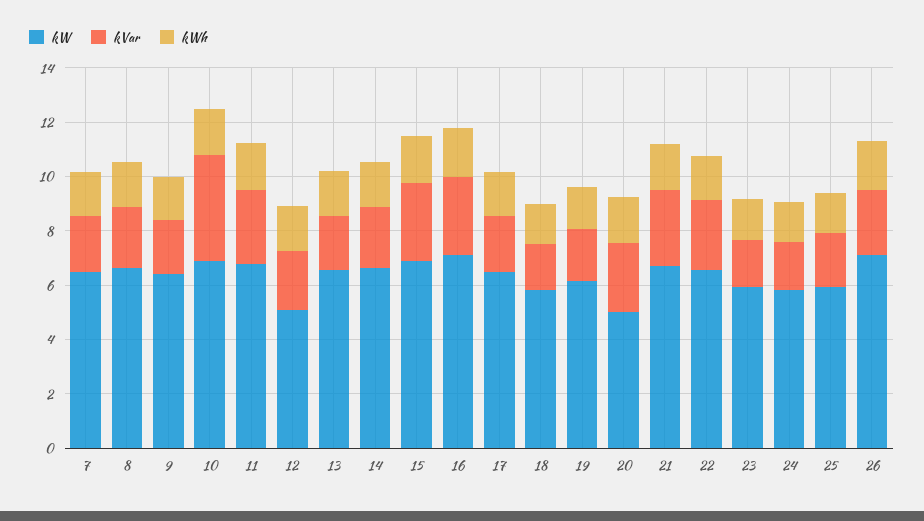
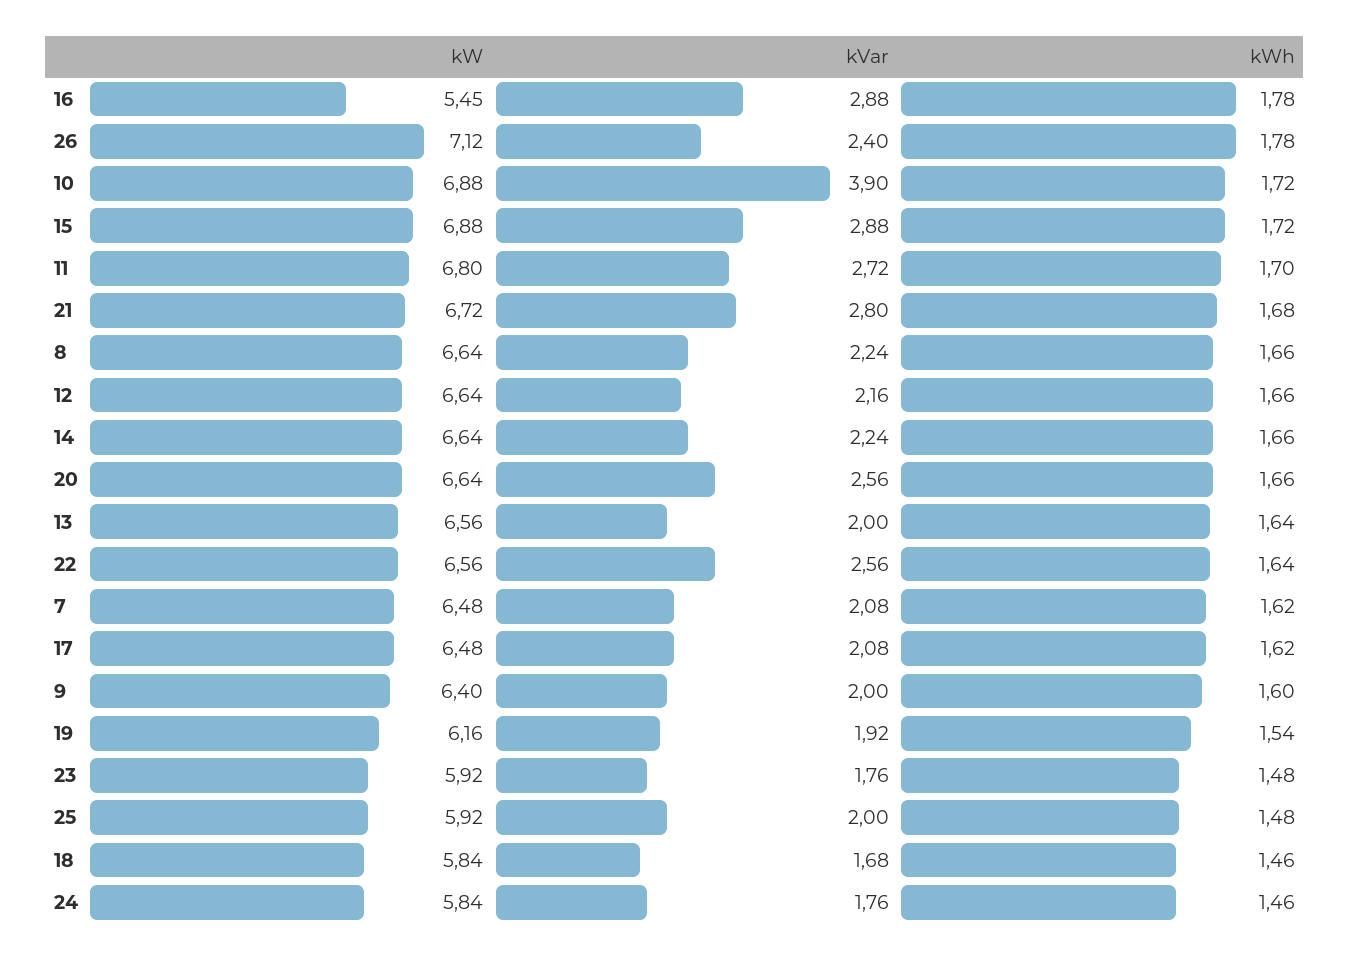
  {
    "kW": {
      "7": 6.48,
      "8": 6.64,
      "9": 6.4,
      "10": 6.88,
      "11": 6.8,
-     "12": 5,
+     "12": 6.64,
      "13": 6.56,
      "14": 6.64,
      "15": 6.88,
-     "16": 7,
+     "16": 5.45,
      "17": 6.48,
      "18": 5.84,
      "19": 6.16,
-     "20": 5,
+     "20": 6.64,
      "21": 6.72,
      "22": 6.56,
      "23": 5.92,
      "24": 5.84,
      "25": 5.92,
      "26": 7.12
    },
    "kVar": {
      "7": 2.08,
      "8": 2.24,
      "9": 2,
      "10": 3.9,
      "11": 2.72,
      "12": 2.16,
      "13": 2,
      "14": 2.24,
      "15": 2.88,
      "16": 2.88,
      "17": 2.08,
      "18": 1.68,
      "19": 1.92,
      "20": 2.56,
      "21": 2.8,
      "22": 2.56,
      "23": 1.76,
      "24": 1.76,
      "25": 2,
      "26": 2.4
    },
    "kWh": {
      "7": 1.62,
      "8": 1.66,
      "9": 1.6,
      "10": 1.72,
      "11": 1.7,
      "12": 1.66,
      "13": 1.64,
      "14": 1.66,
      "15": 1.72,
      "16": 1.78,
      "17": 1.62,
      "18": 1.46,
      "19": 1.54,
      "20": 1.66,
      "21": 1.68,
      "22": 1.64,
      "23": 1.48,
      "24": 1.46,
      "25": 1.48,
      "26": 1.78
    }
  }

